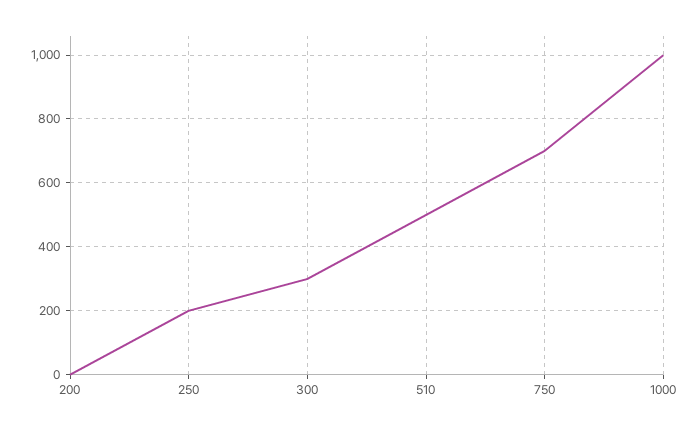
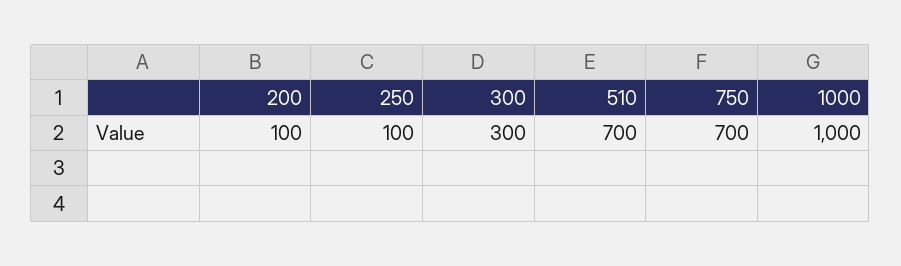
  {
-   "200": 0,
+   "200": 100,
-   "250": 200,
+   "250": 100,
    "300": 300,
-   "510": 500,
+   "510": 700,
    "750": 700,
    "1000": 1000
  }

